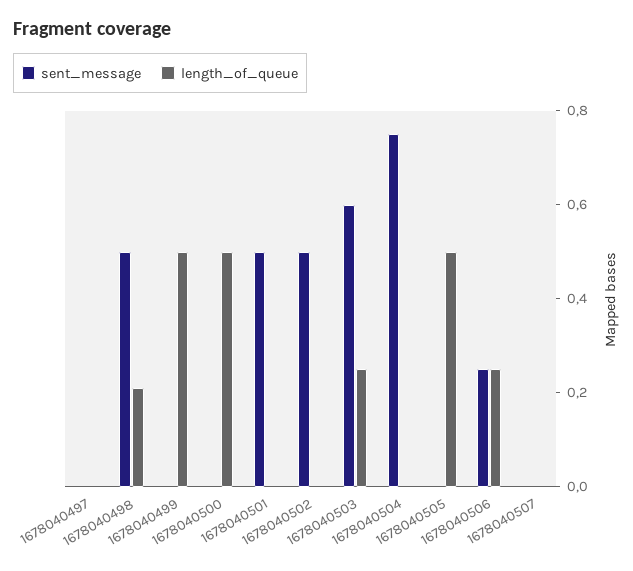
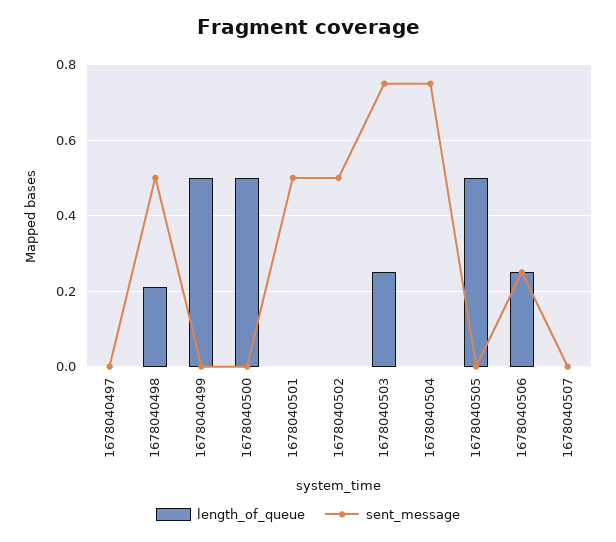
  {
    "sent_message": {
      "1678040497": 0,
      "1678040498": 0.5,
      "1678040499": 0,
      "1678040500": 0,
      "1678040501": 0.5,
      "1678040502": 0.5,
-     "1678040503": 0.6,
+     "1678040503": 0.75,
      "1678040504": 0.75,
      "1678040505": 0,
      "1678040506": 0.25,
      "1678040507": 0
    },
    "length_of_queue": {
      "1678040497": 0,
      "1678040498": 0.2,
      "1678040499": 0.5,
      "1678040500": 0.5,
      "1678040501": 0,
      "1678040502": 0,
      "1678040503": 0.25,
      "1678040504": 0,
      "1678040505": 0.5,
      "1678040506": 0.25,
      "1678040507": 0
    }
  }

